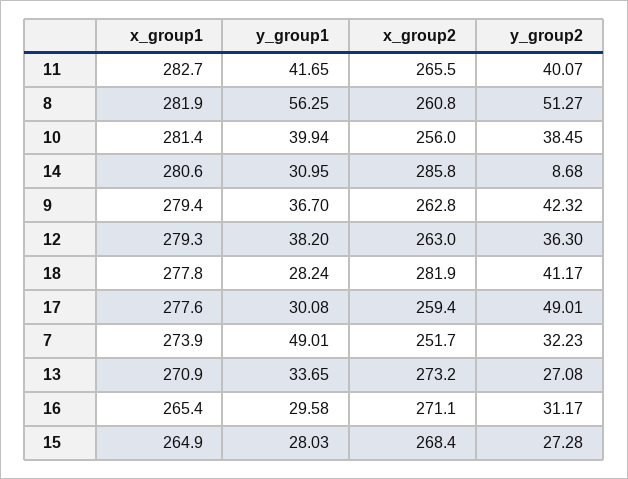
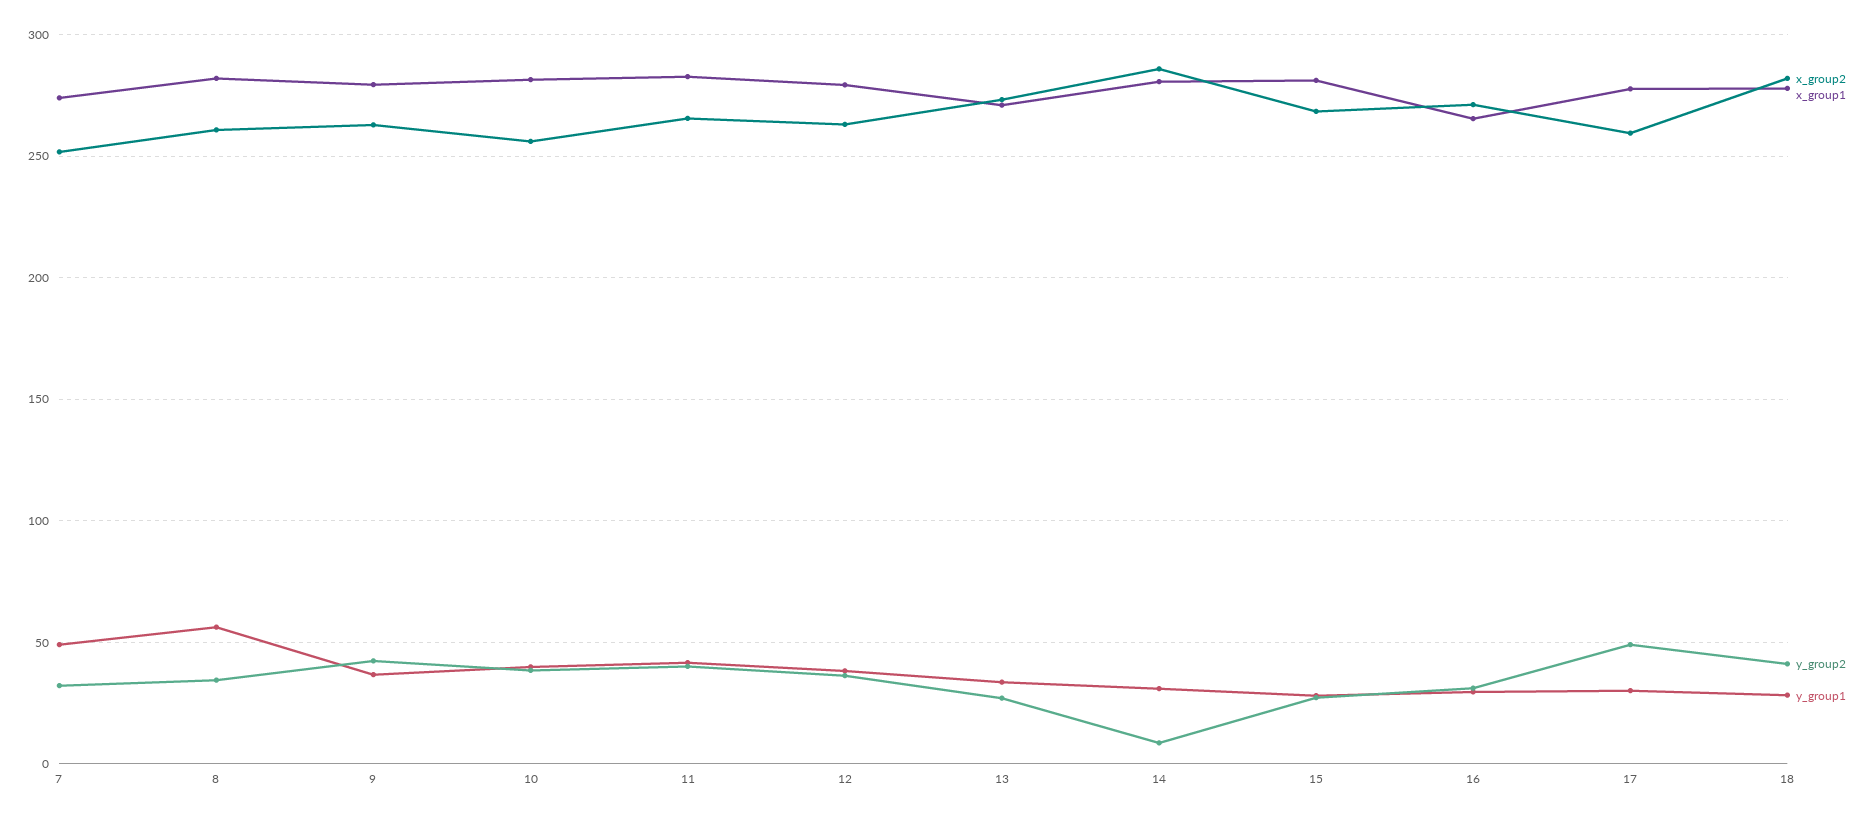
  {
    "x_group1": {
      "11": 282.7,
      "8": 281.9,
      "10": 281.4,
      "14": 280.6,
      "9": 279.4,
      "12": 279.3,
      "18": 277.8,
      "17": 277.6,
      "7": 273.9,
      "13": 270.9,
      "16": 265.4,
-     "15": 264.9
+     "15": 280
    },
    "y_group1": {
      "11": 41.65,
      "8": 56.25,
      "10": 39.94,
      "14": 30.95,
      "9": 36.7,
      "12": 38.2,
      "18": 28.24,
      "17": 30.08,
      "7": 49.01,
      "13": 33.65,
      "16": 29.58,
      "15": 28.03
    },
    "x_group2": {
      "11": 265.5,
      "8": 260.8,
      "10": 256,
      "14": 285.8,
      "9": 262.8,
      "12": 263,
      "18": 281.9,
      "17": 259.4,
      "7": 251.7,
      "13": 273.2,
      "16": 271.1,
      "15": 268.4
    },
    "y_group2": {
      "11": 40.07,
-     "8": 51.27,
+     "8": 35,
      "10": 38.45,
      "14": 8.68,
      "9": 42.32,
      "12": 36.3,
      "18": 41.17,
      "17": 49.01,
      "7": 32.23,
      "13": 27.08,
      "16": 31.17,
      "15": 27.28
    }
  }

